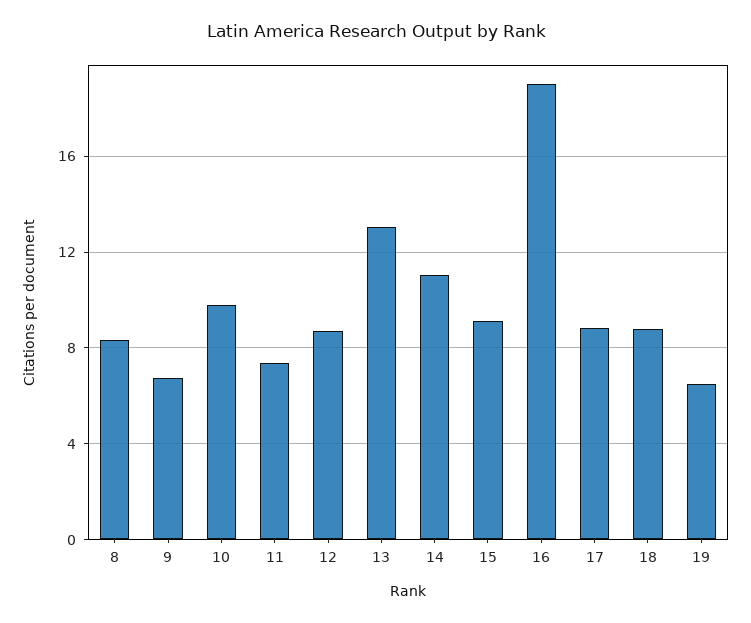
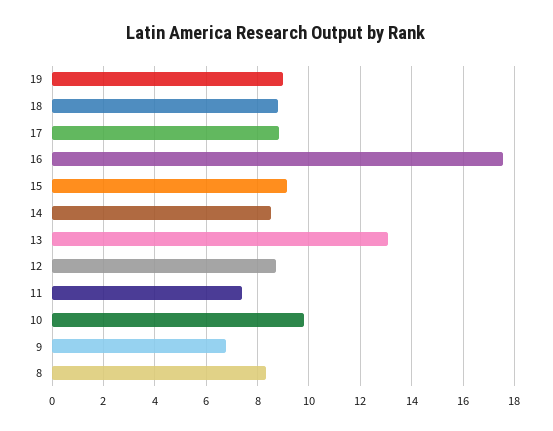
  {
    "8": 8.25,
    "9": 6.75,
    "10": 9.75,
    "11": 7.5,
    "12": 8.75,
    "13": 13,
-   "14": 11,
+   "14": 8.5,
    "15": 9.25,
-   "16": 19,
+   "16": 17.5,
    "17": 8.75,
    "18": 8.75,
-   "19": 6.5
+   "19": 9
  }

